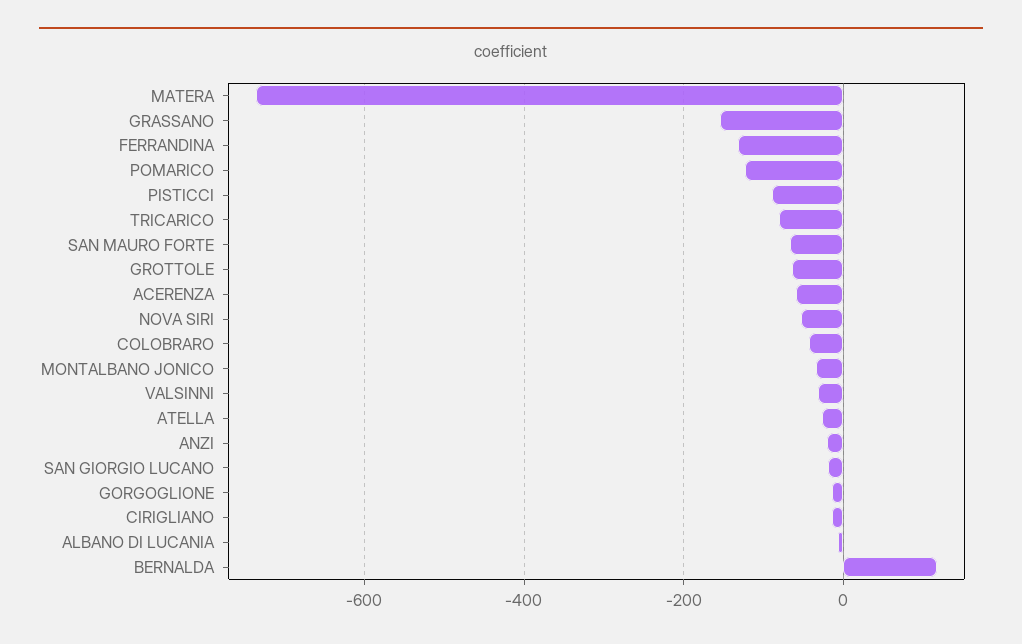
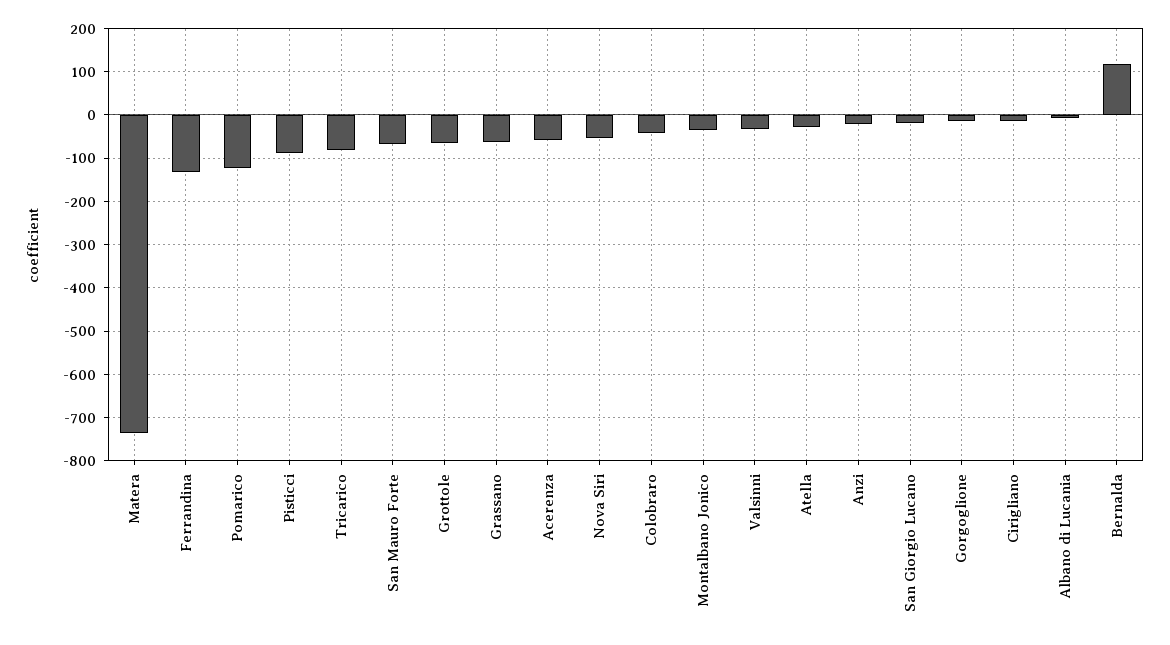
  {
    "MATERA": -740,
-   "GRASSANO": -160,
+   "GRASSANO": -60,
    "FERRANDINA": -140,
    "POMARICO": -120,
    "PISTICCI": -80,
    "TRICARICO": -80,
    "SAN MAURO FORTE": -60,
    "GROTTOLE": -60,
    "ACERENZA": -60,
    "NOVA SIRI": -60,
    "COLOBRARO": -40,
    "MONTALBANO JONICO": -40,
    "VALSINNI": -40,
    "ATELLA": -20,
    "ANZI": -20,
    "SAN GIORGIO LUCANO": -20,
    "GORGOGLIONE": -20,
    "CIRIGLIANO": -20,
    "ALBANO DI LUCANIA": 0,
    "BERNALDA": 120
  }

